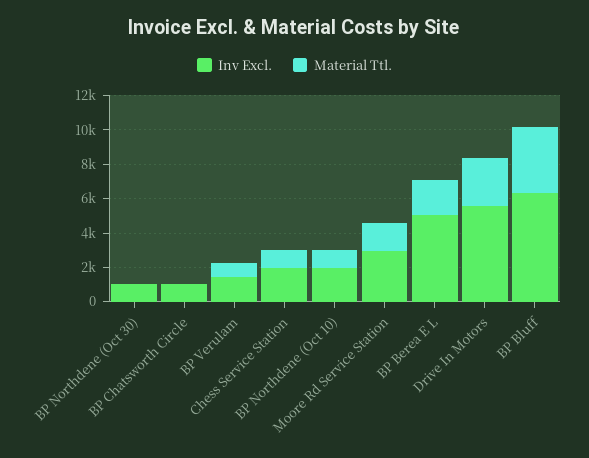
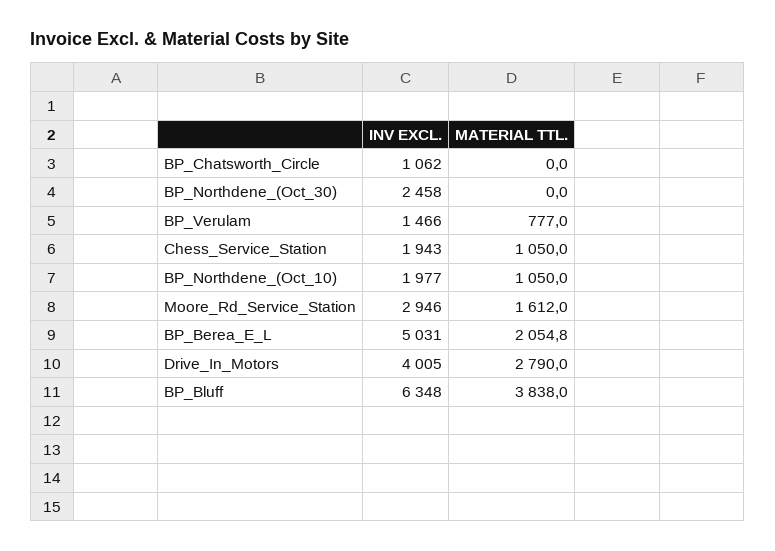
  {
    "Inv Excl.": {
-     "BP Northdene (Oct 30)": 1000,
+     "BP Northdene (Oct 30)": 2458,
      "BP Chatsworth Circle": 1062,
      "BP Verulam": 1466,
      "Chess Service Station": 1943,
      "BP Northdene (Oct 10)": 1977,
      "Moore Rd Service Station": 2946,
      "BP Berea E L": 5031,
-     "Drive In Motors": 5500,
+     "Drive In Motors": 4005,
      "BP Bluff": 6348
    },
    "Material Ttl.": {
      "BP Northdene (Oct 30)": 0,
      "BP Chatsworth Circle": 0,
      "BP Verulam": 777,
      "Chess Service Station": 1050,
      "BP Northdene (Oct 10)": 1050,
      "Moore Rd Service Station": 1612,
      "BP Berea E L": 2054.8,
      "Drive In Motors": 2790,
      "BP Bluff": 3838
    }
  }

